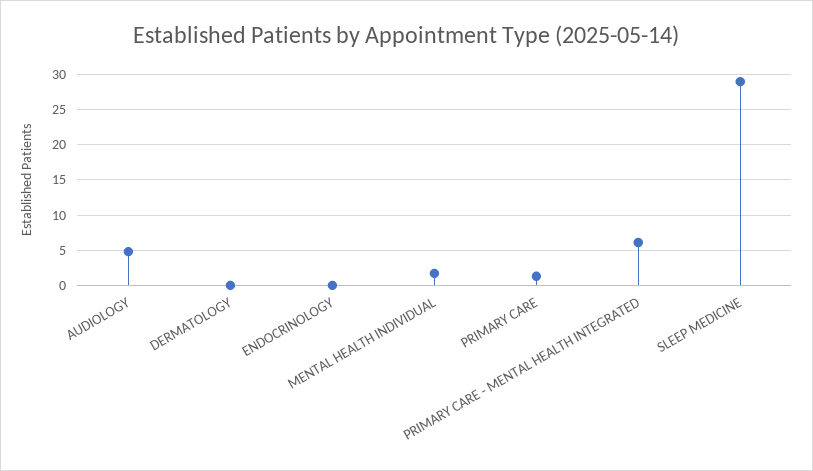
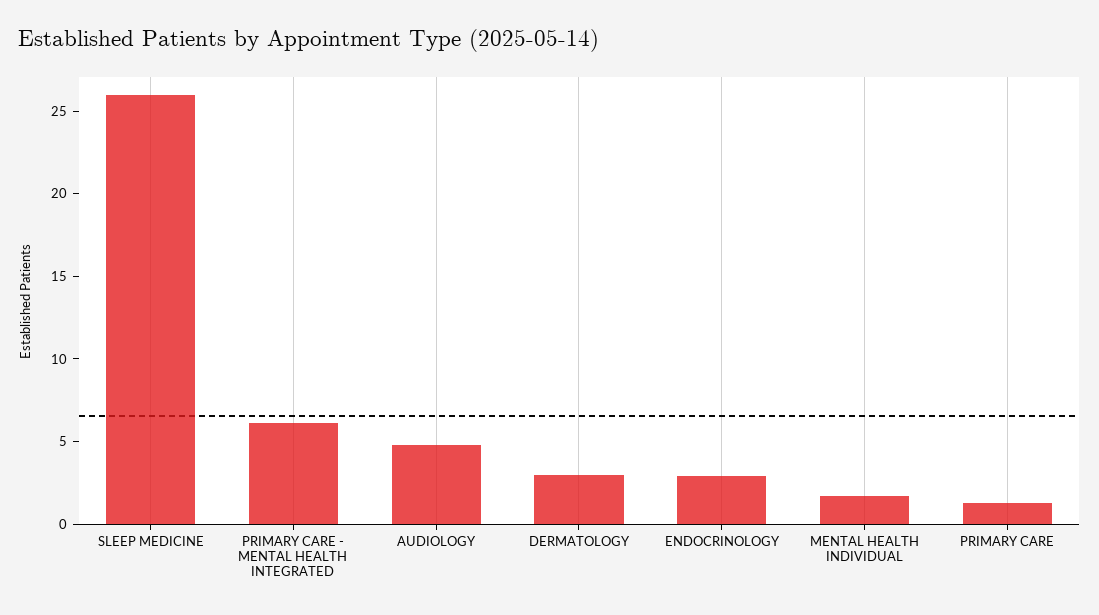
  {
    "AUDIOLOGY": 5,
-   "DERMATOLOGY": 0,
+   "DERMATOLOGY": 3,
-   "ENDOCRINOLOGY": 0,
+   "ENDOCRINOLOGY": 3,
    "MENTAL HEALTH INDIVIDUAL": 2,
    "PRIMARY CARE": 1,
    "PRIMARY CARE - MENTAL HEALTH INTEGRATED": 6,
-   "SLEEP MEDICINE": 29
+   "SLEEP MEDICINE": 26
  }

